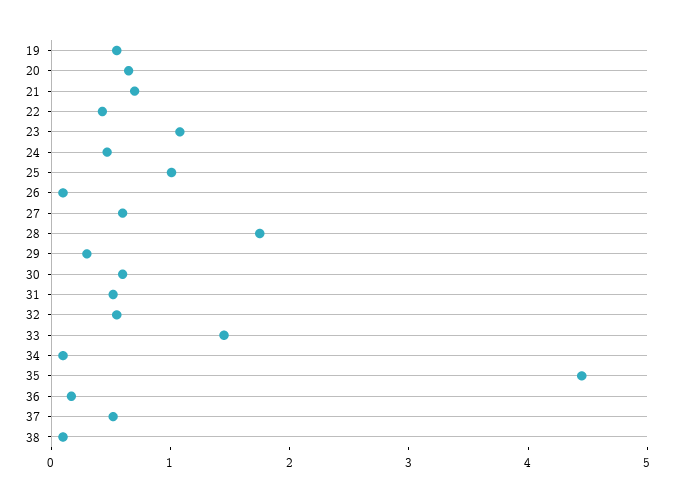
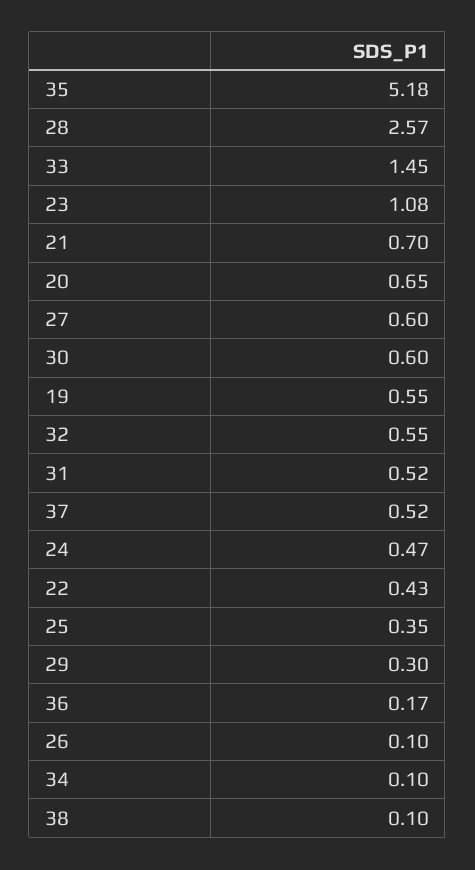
  {
    "19": 0.55,
    "20": 0.65,
    "21": 0.7,
    "22": 0.43,
    "23": 1.08,
    "24": 0.47,
-   "25": 1,
+   "25": 0.35,
    "26": 0.1,
    "27": 0.6,
-   "28": 1.8,
+   "28": 2.57,
    "29": 0.3,
    "30": 0.6,
    "31": 0.52,
    "32": 0.55,
    "33": 1.45,
    "34": 0.1,
-   "35": 4.4,
+   "35": 5.18,
    "36": 0.17,
    "37": 0.52,
    "38": 0.1
  }

